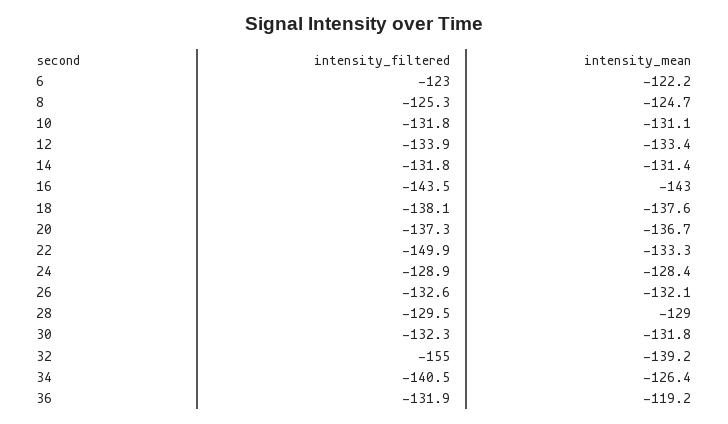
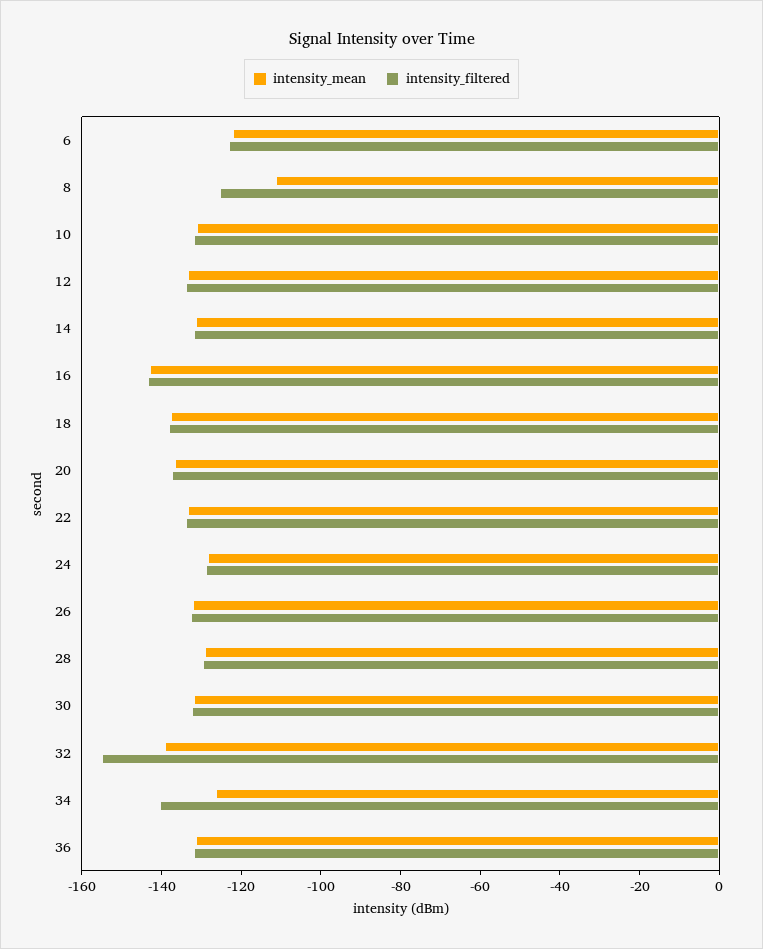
  {
    "intensity_filtered": {
      "6": -123,
      "8": -125.3,
      "10": -131.8,
      "12": -133.9,
      "14": -131.8,
      "16": -143.5,
      "18": -138.1,
      "20": -137.3,
-     "22": -149.9,
+     "22": -135,
      "24": -128.9,
      "26": -132.6,
      "28": -129.5,
      "30": -132.3,
      "32": -155,
      "34": -140.5,
      "36": -131.9
    },
    "intensity_mean": {
      "6": -122.2,
-     "8": -124.7,
+     "8": -110,
      "10": -131.1,
      "12": -133.4,
      "14": -131.4,
      "16": -143,
      "18": -137.6,
      "20": -136.7,
      "22": -133.3,
      "24": -128.4,
      "26": -132.1,
      "28": -129,
      "30": -131.8,
      "32": -139.2,
      "34": -126.4,
-     "36": -119.2
+     "36": -130
    }
  }

